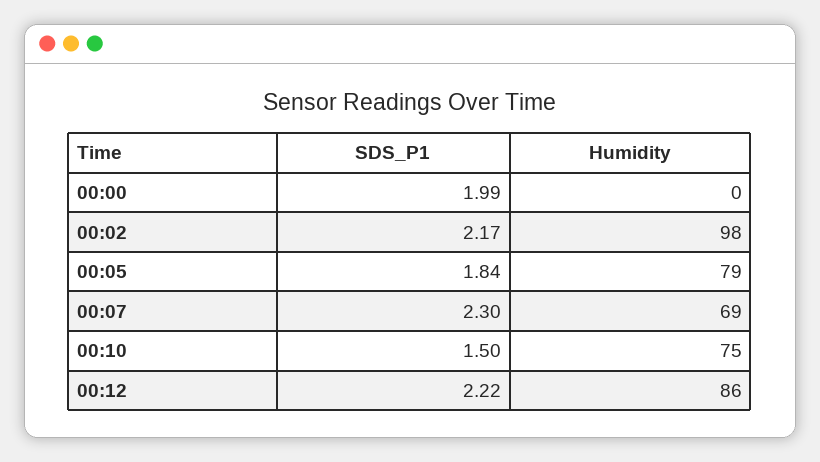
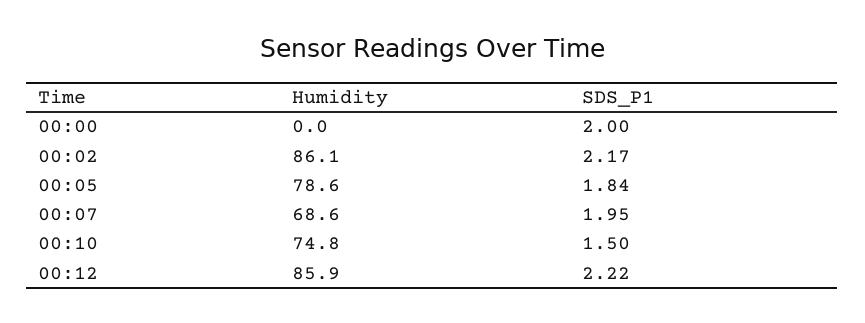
  {
    "SDS_P1": {
-     "00:00": 1.99,
+     "00:00": 2,
      "00:02": 2.17,
      "00:05": 1.84,
-     "00:07": 2.3,
+     "00:07": 1.95,
      "00:10": 1.5,
      "00:12": 2.22
    },
    "Humidity": {
      "00:00": 0,
-     "00:02": 98,
+     "00:02": 86.1,
      "00:05": 78.6,
      "00:07": 68.6,
      "00:10": 74.8,
      "00:12": 85.9
    }
  }

